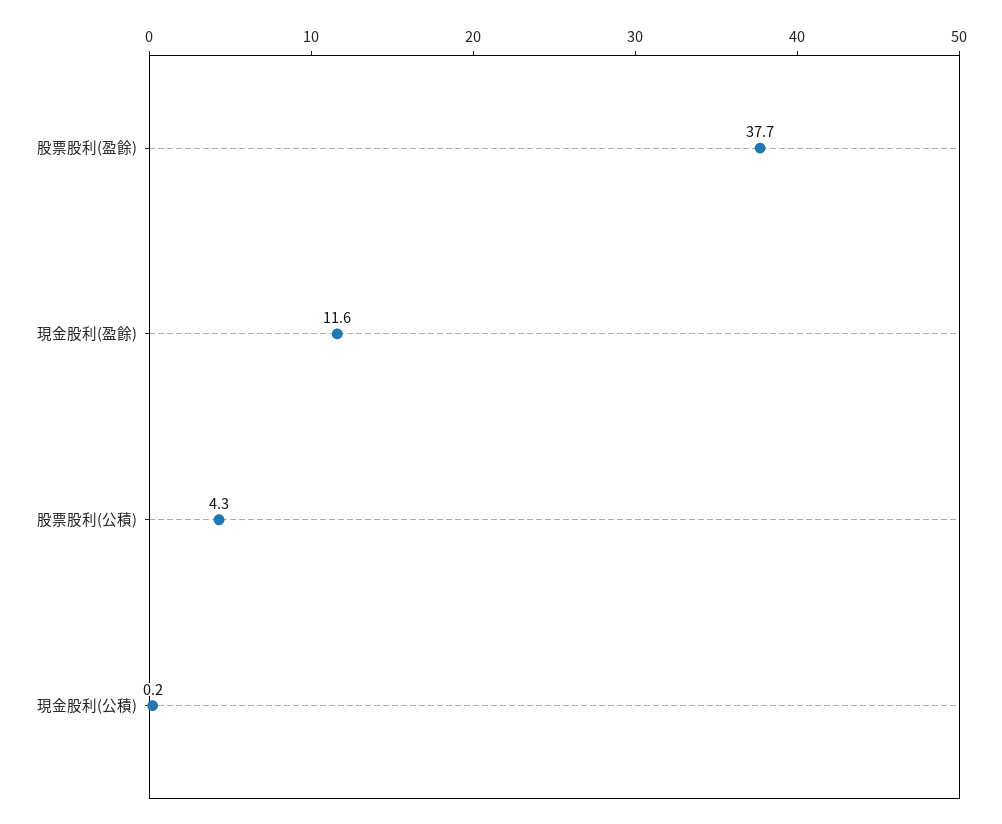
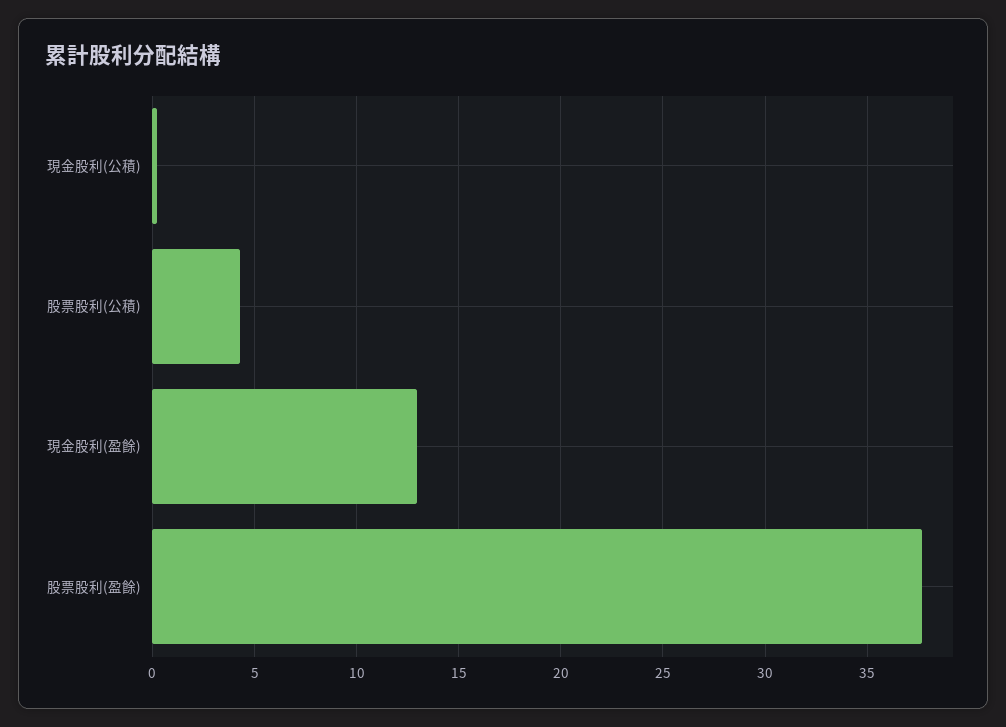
  {
    "股票股利(盈餘)": 37.7,
-   "現金股利(盈餘)": 11.6,
+   "現金股利(盈餘)": 13,
    "股票股利(公積)": 4.3,
    "現金股利(公積)": 0.2
  }

